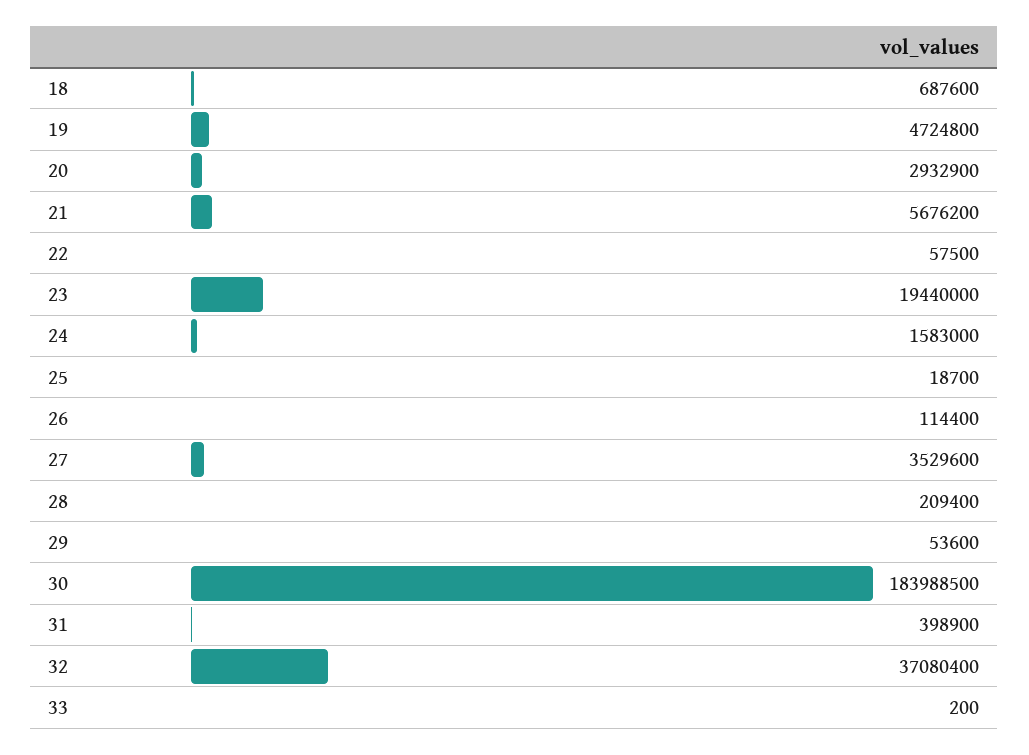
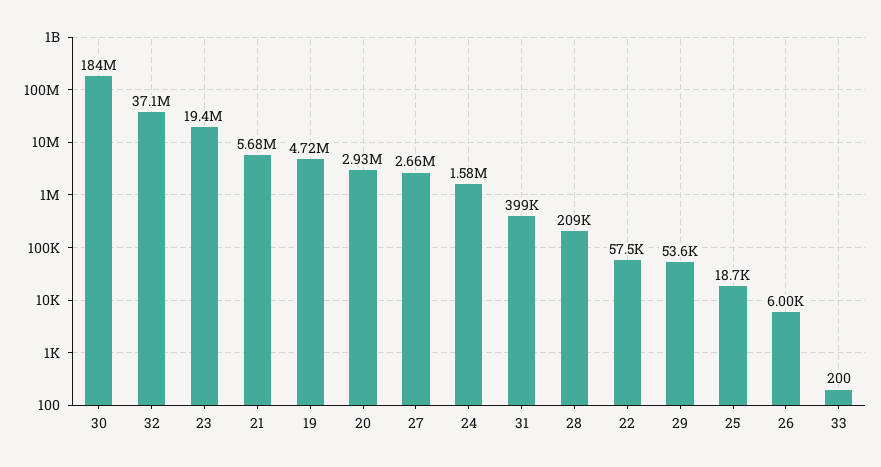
  {
-   "18": 687600,
    "19": 4724800,
    "20": 2932900,
    "21": 5676200,
    "22": 57500,
    "23": 19440000,
    "24": 1583000,
    "25": 18700,
-   "26": 114400,
+   "26": 6000,
-   "27": 3529600,
+   "27": 2660000,
    "28": 209400,
    "29": 53600,
    "30": 183988500,
    "31": 398900,
    "32": 37080400,
    "33": 200
  }

